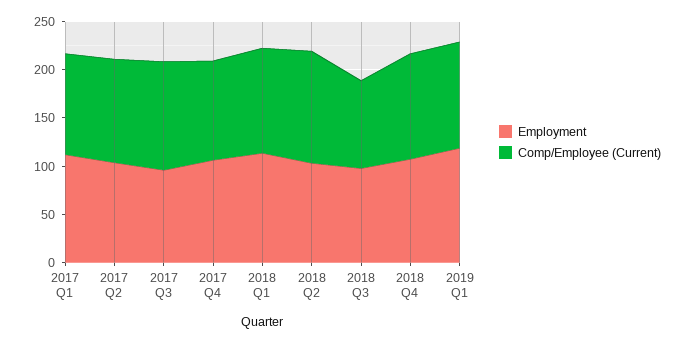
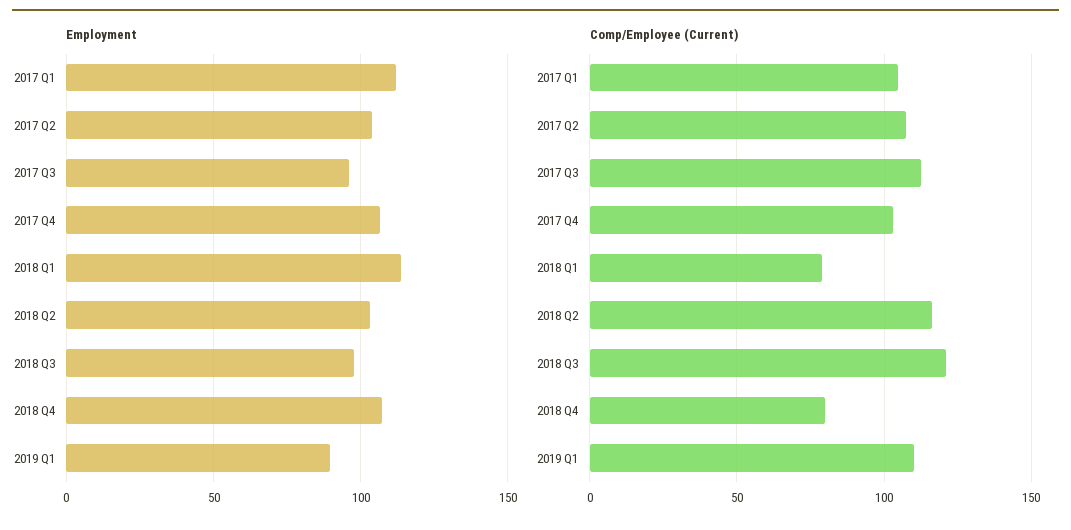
  {
    "Employment": {
      "2017 Q1": 110,
      "2017 Q2": 105,
      "2017 Q3": 95,
      "2017 Q4": 105,
      "2018 Q1": 115,
      "2018 Q2": 105,
      "2018 Q3": 100,
      "2018 Q4": 105,
-     "2019 Q1": 120
+     "2019 Q1": 90
    },
    "Comp/Employee (Current)": {
      "2017 Q1": 105,
      "2017 Q2": 105,
      "2017 Q3": 115,
      "2017 Q4": 105,
-     "2018 Q1": 110,
+     "2018 Q1": 80,
      "2018 Q2": 115,
-     "2018 Q3": 90,
+     "2018 Q3": 120,
-     "2018 Q4": 110,
+     "2018 Q4": 80,
      "2019 Q1": 110
    }
  }

